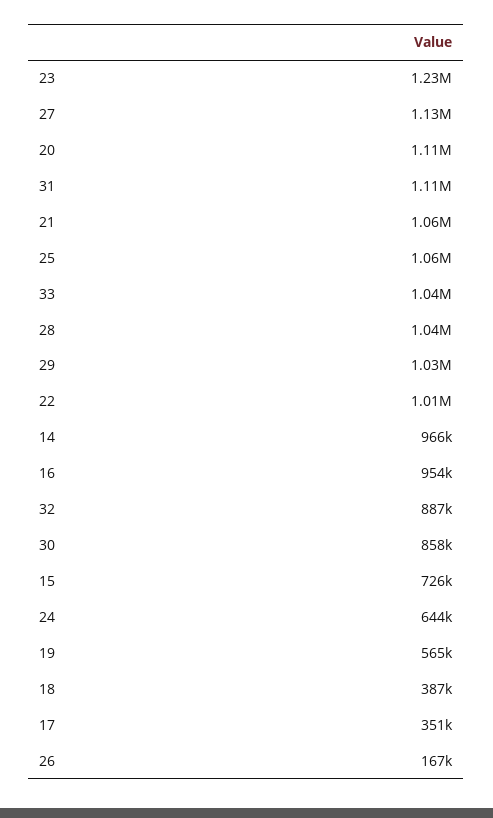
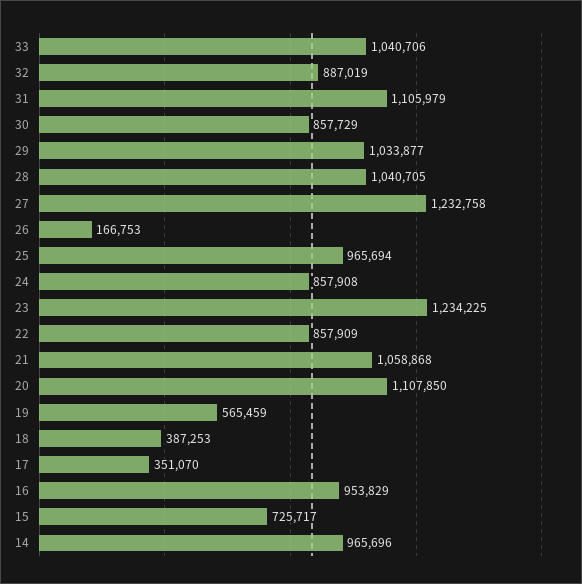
  {
    "23": 1234225,
-   "27": 1130000,
+   "27": 1232758,
    "20": 1107850,
    "31": 1105979,
    "21": 1058868,
-   "25": 1060000,
+   "25": 965694,
    "33": 1040706,
    "28": 1040705,
    "29": 1033877,
-   "22": 1010000,
+   "22": 857909,
    "14": 965696,
    "16": 953829,
    "32": 887019,
    "30": 857729,
    "15": 725717,
-   "24": 644000,
+   "24": 857908,
    "19": 565459,
    "18": 387253,
    "17": 351070,
    "26": 166753
  }

